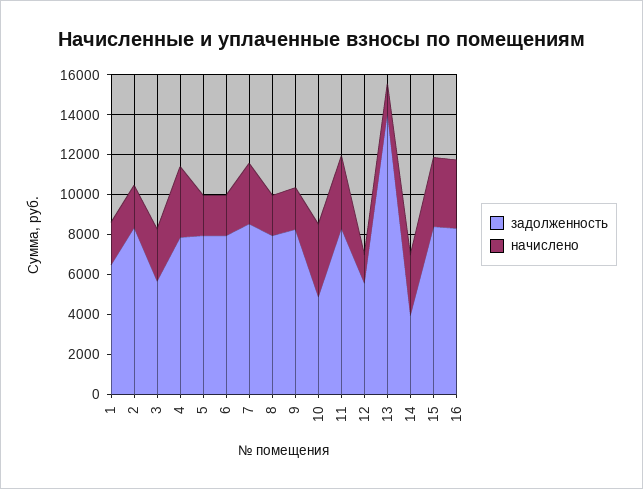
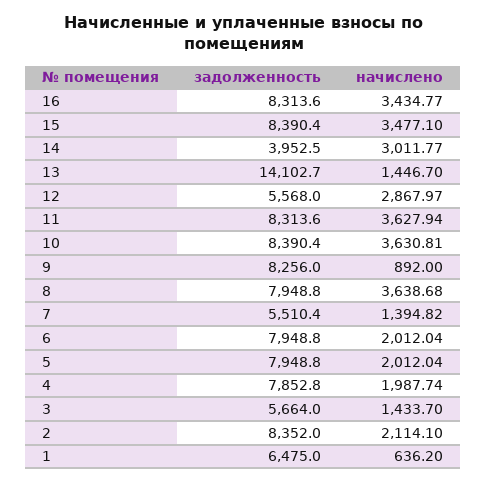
  {
    "задолженность": {
      "1": 6475,
      "2": 8352,
      "3": 5664,
      "4": 7852.8,
      "5": 7948.8,
      "6": 7948.8,
-     "7": 8500,
+     "7": 5510.4,
      "8": 7948.8,
      "9": 8256,
-     "10": 5000,
+     "10": 8390.4,
      "11": 8313.6,
      "12": 5568,
      "13": 14102.7,
      "14": 3952.5,
      "15": 8390.4,
      "16": 8313.6
    },
    "начислено": {
-     "1": 2000,
+     "1": 636.2,
      "2": 2114.1,
-     "3": 2500,
+     "3": 1433.7,
-     "4": 3500,
+     "4": 1987.74,
      "5": 2012.04,
      "6": 2012.04,
-     "7": 3000,
+     "7": 1394.82,
-     "8": 2000,
+     "8": 3638.68,
-     "9": 2000,
+     "9": 892,
      "10": 3630.81,
      "11": 3627.94,
-     "12": 1500,
+     "12": 2867.97,
      "13": 1446.7,
      "14": 3011.77,
      "15": 3477.1,
      "16": 3434.77
    }
  }

